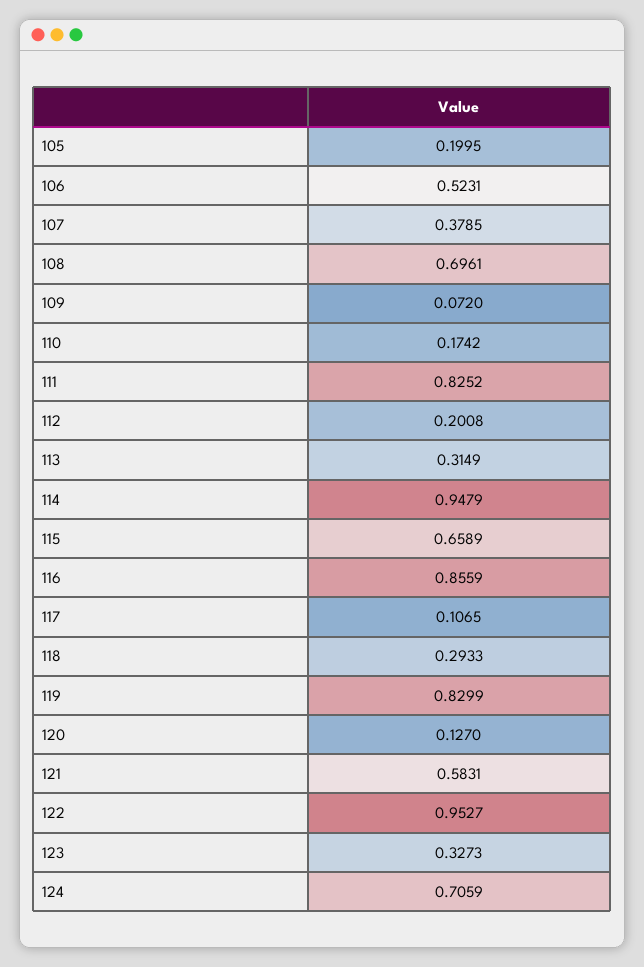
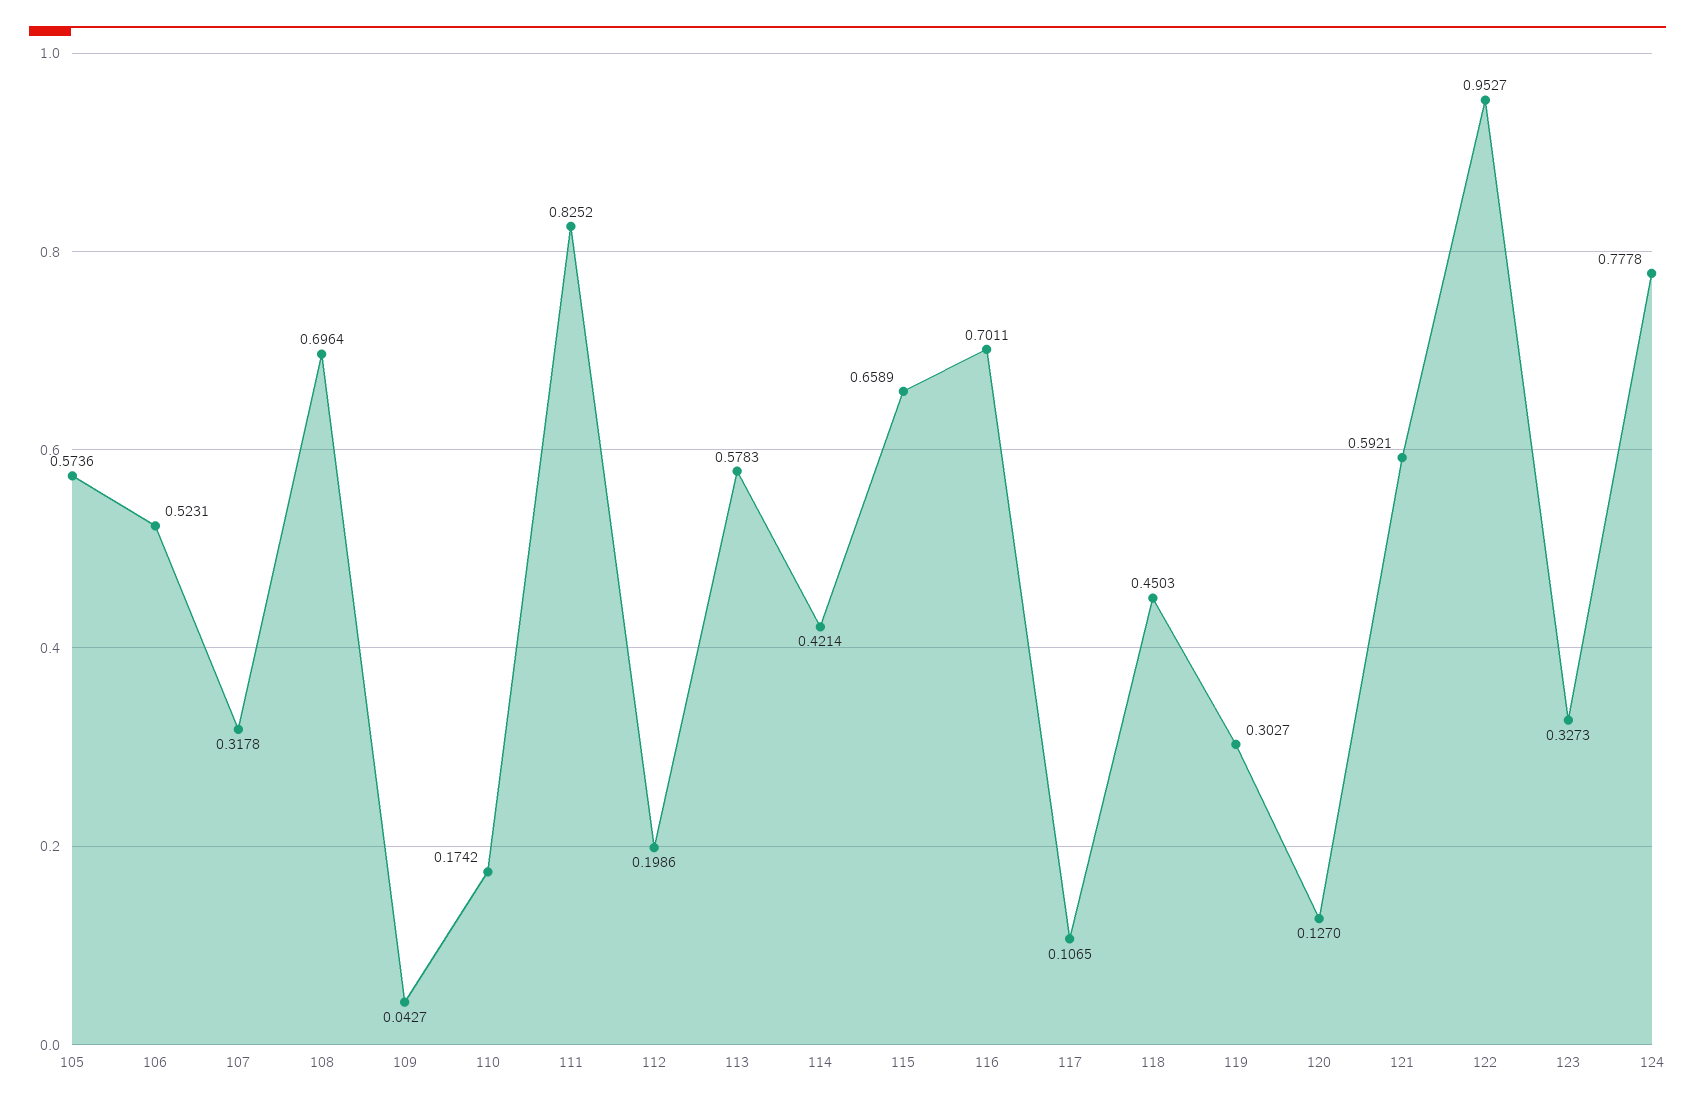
  {
-   "105": 0.1995,
+   "105": 0.5736,
    "106": 0.5231,
-   "107": 0.3785,
+   "107": 0.3178,
-   "108": 0.6961,
+   "108": 0.6964,
-   "109": 0.072,
+   "109": 0.0427,
    "110": 0.1742,
    "111": 0.8252,
-   "112": 0.2008,
+   "112": 0.1986,
-   "113": 0.3149,
+   "113": 0.5783,
-   "114": 0.9479,
+   "114": 0.4214,
    "115": 0.6589,
-   "116": 0.8559,
+   "116": 0.7011,
    "117": 0.1065,
-   "118": 0.2933,
+   "118": 0.4503,
-   "119": 0.8299,
+   "119": 0.3027,
    "120": 0.127,
-   "121": 0.5831,
+   "121": 0.5921,
    "122": 0.9527,
    "123": 0.3273,
-   "124": 0.7059
+   "124": 0.7778
  }

